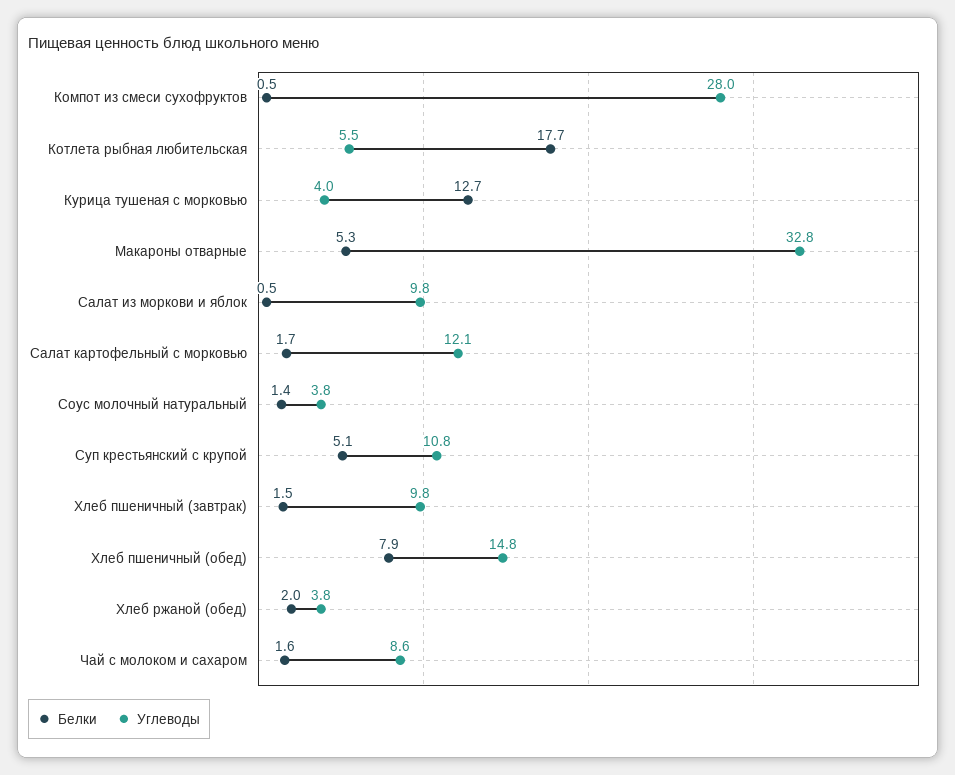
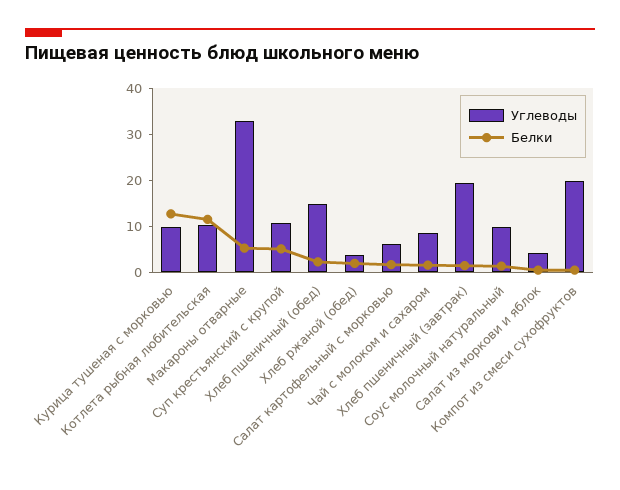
  {
    "Белки": {
      "Компот из смеси сухофруктов": 0.5,
-     "Котлета рыбная любительская": 17.7,
+     "Котлета рыбная любительская": 12,
      "Курица тушеная с морковью": 12.7,
      "Макароны отварные": 5.3,
      "Салат из моркови и яблок": 0.5,
      "Салат картофельный с морковью": 1.7,
      "Соус молочный натуральный": 1.4,
      "Суп крестьянский с крупой": 5.1,
      "Хлеб пшеничный (завтрак)": 1.5,
-     "Хлеб пшеничный (обед)": 7.9,
+     "Хлеб пшеничный (обед)": 2,
      "Хлеб ржаной (обед)": 2,
      "Чай с молоком и сахаром": 1.6
    },
    "Углеводы": {
-     "Компот из смеси сухофруктов": 28,
+     "Компот из смеси сухофруктов": 20,
-     "Котлета рыбная любительская": 5.5,
+     "Котлета рыбная любительская": 10,
-     "Курица тушеная с морковью": 4,
+     "Курица тушеная с морковью": 10,
      "Макароны отварные": 32.8,
-     "Салат из моркови и яблок": 9.8,
+     "Салат из моркови и яблок": 4,
-     "Салат картофельный с морковью": 12.1,
+     "Салат картофельный с морковью": 6,
-     "Соус молочный натуральный": 3.8,
+     "Соус молочный натуральный": 10,
      "Суп крестьянский с крупой": 10.8,
-     "Хлеб пшеничный (завтрак)": 9.8,
+     "Хлеб пшеничный (завтрак)": 20,
      "Хлеб пшеничный (обед)": 14.8,
      "Хлеб ржаной (обед)": 3.8,
      "Чай с молоком и сахаром": 8.6
    }
  }

